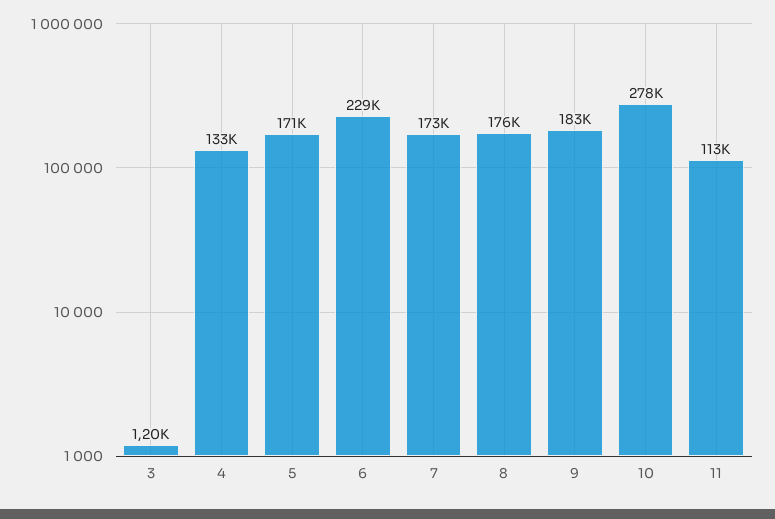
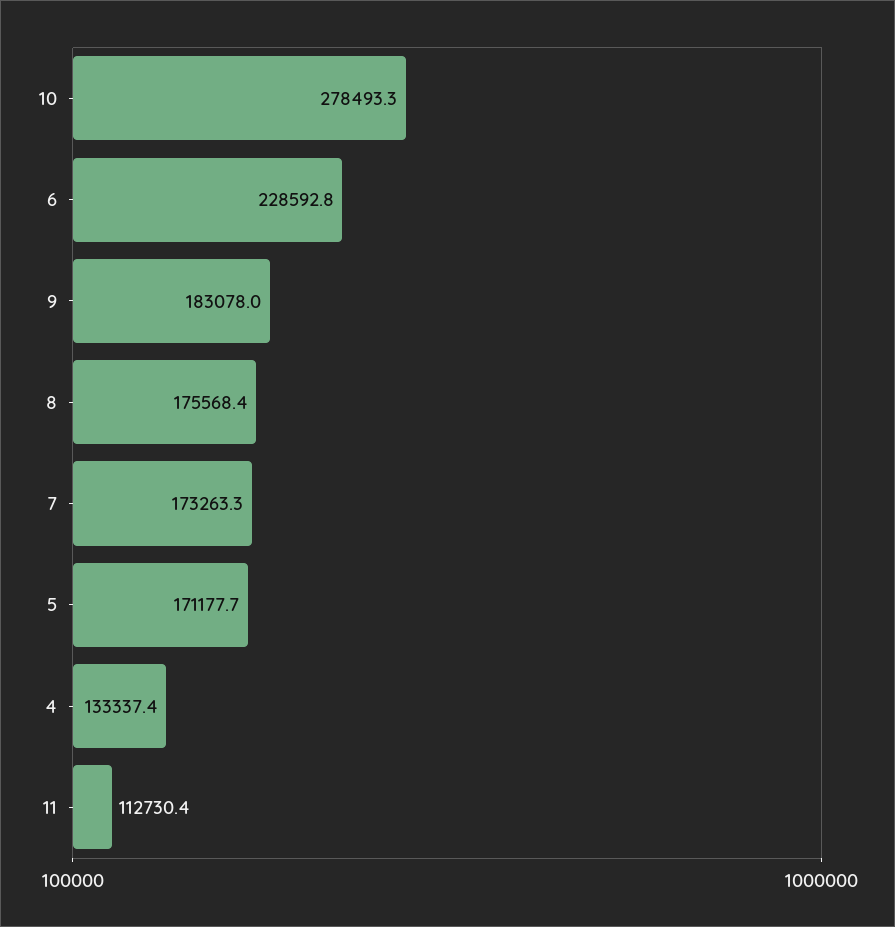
  {
-   "3": 1200,
    "4": 133337.4,
    "5": 171177.7,
    "6": 228592.8,
    "7": 173263.3,
    "8": 175568.4,
    "9": 183078,
    "10": 278493.3,
    "11": 112730.4
  }

